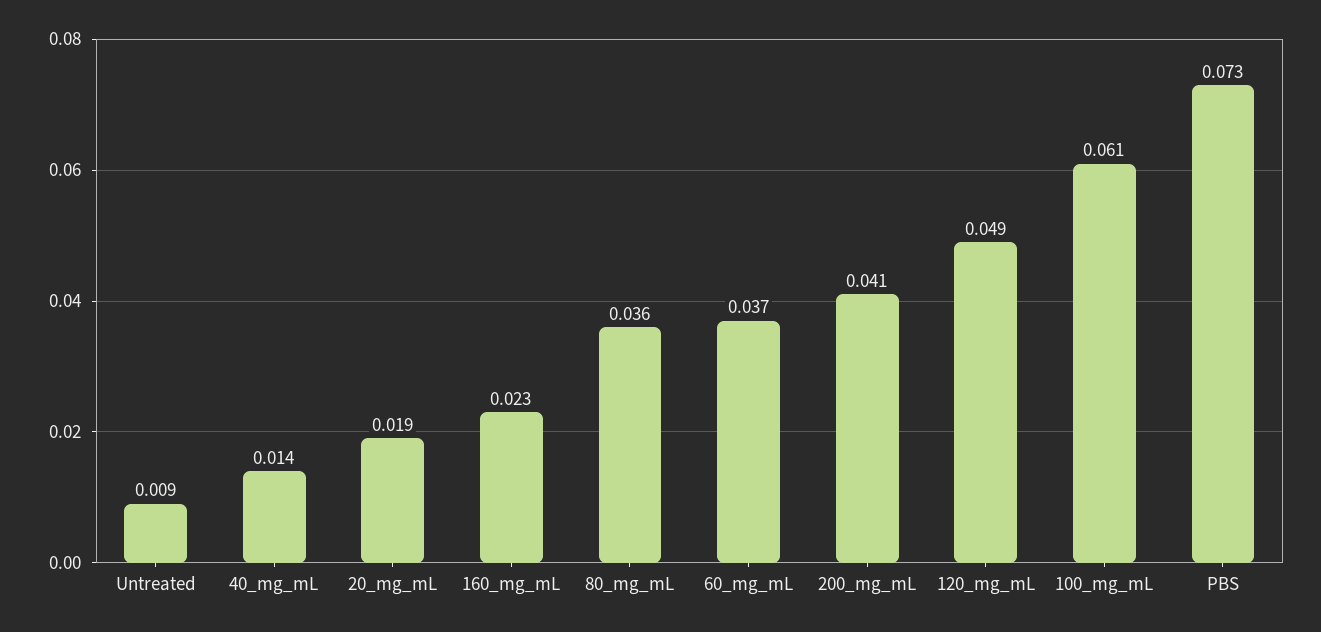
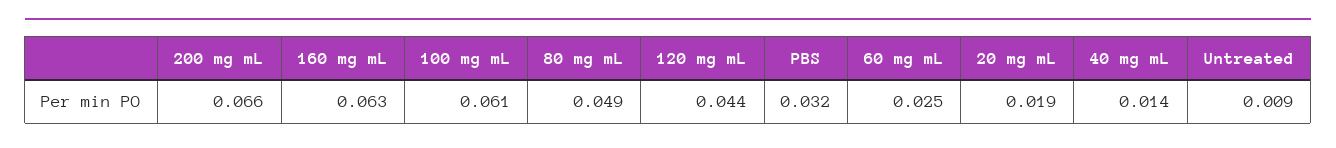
  {
    "Untreated": 0.009,
    "40_mg_mL": 0.014,
    "20_mg_mL": 0.019,
-   "160_mg_mL": 0.023,
+   "160_mg_mL": 0.063,
-   "80_mg_mL": 0.036,
+   "80_mg_mL": 0.049,
-   "60_mg_mL": 0.037,
+   "60_mg_mL": 0.025,
-   "200_mg_mL": 0.041,
+   "200_mg_mL": 0.066,
-   "120_mg_mL": 0.049,
+   "120_mg_mL": 0.044,
    "100_mg_mL": 0.061,
-   "PBS": 0.073
+   "PBS": 0.032
  }

